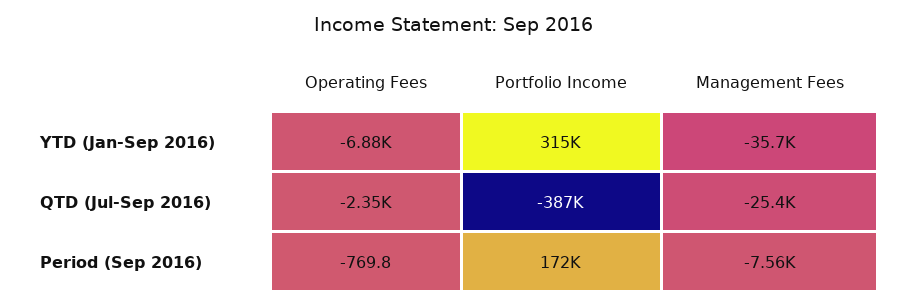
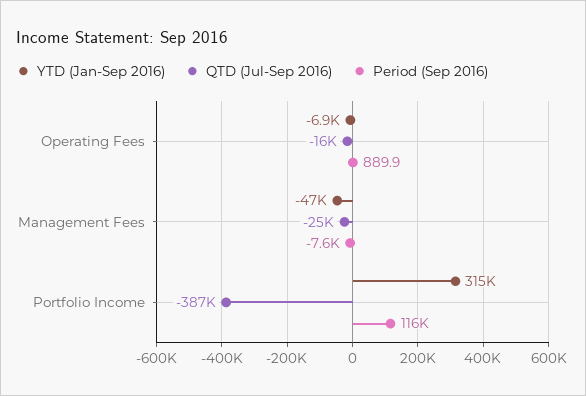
  {
    "YTD (Jan-Sep 2016)": {
      "Operating Fees": -6880,
      "Portfolio Income": 315000,
-     "Management Fees": -35700
+     "Management Fees": -47000
    },
    "QTD (Jul-Sep 2016)": {
-     "Operating Fees": -2350,
+     "Operating Fees": -16000,
      "Portfolio Income": -387000,
      "Management Fees": -25400
    },
    "Period (Sep 2016)": {
-     "Operating Fees": -769.8,
+     "Operating Fees": 889.9,
-     "Portfolio Income": 172000,
+     "Portfolio Income": 116000,
      "Management Fees": -7560
    }
  }

